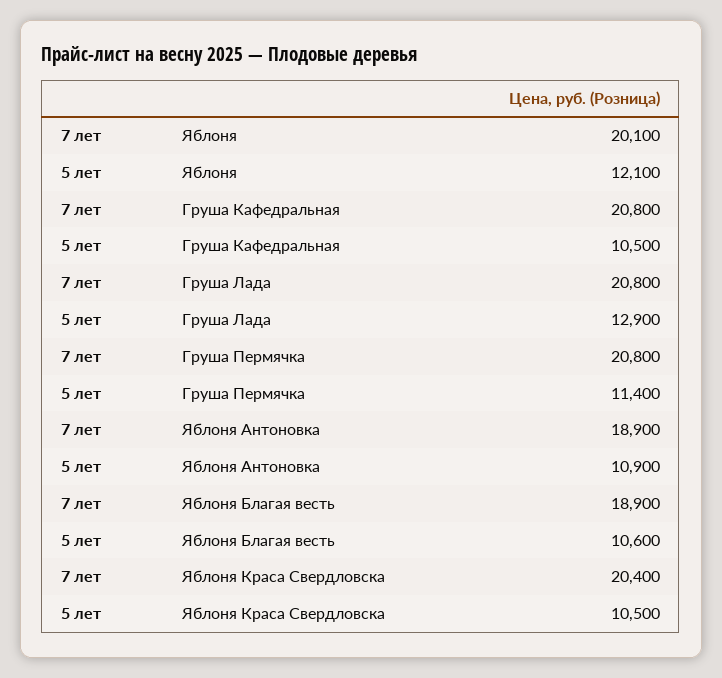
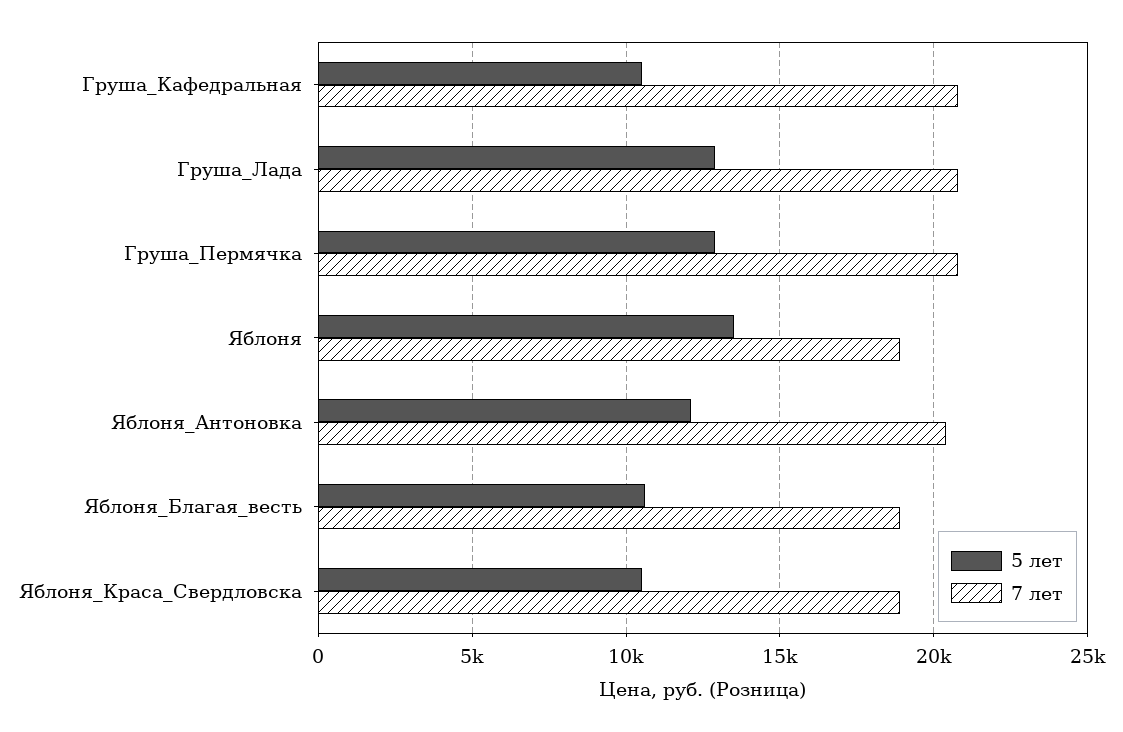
  {
    "7 лет": {
-     "Яблоня": 20100,
+     "Яблоня": 19000,
      "Груша Кафедральная": 20800,
      "Груша Лада": 20800,
      "Груша Пермячка": 20800,
-     "Яблоня Антоновка": 18900,
+     "Яблоня Антоновка": 20500,
      "Яблоня Благая весть": 18900,
-     "Яблоня Краса Свердловска": 20400
+     "Яблоня Краса Свердловска": 19000
    },
    "5 лет": {
-     "Яблоня": 12100,
+     "Яблоня": 13500,
      "Груша Кафедральная": 10500,
      "Груша Лада": 12900,
-     "Груша Пермячка": 11400,
+     "Груша Пермячка": 13000,
-     "Яблоня Антоновка": 10900,
+     "Яблоня Антоновка": 12000,
      "Яблоня Благая весть": 10600,
      "Яблоня Краса Свердловска": 10500
    }
  }

